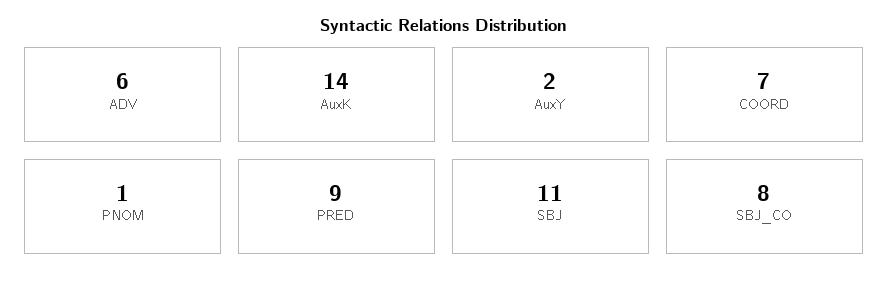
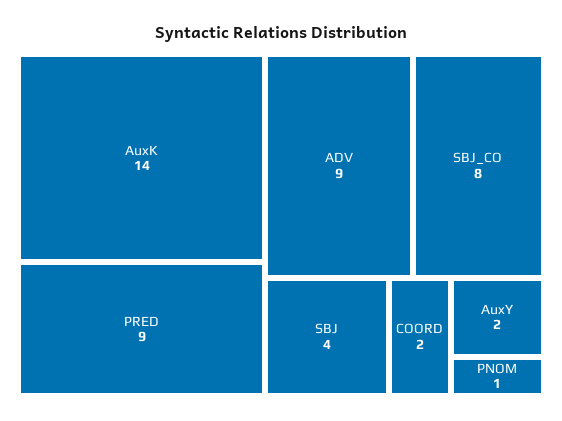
  {
-   "ADV": 6,
+   "ADV": 9,
    "AuxK": 14,
    "AuxY": 2,
-   "COORD": 7,
+   "COORD": 2,
    "PNOM": 1,
    "PRED": 9,
-   "SBJ": 11,
+   "SBJ": 4,
    "SBJ_CO": 8
  }

